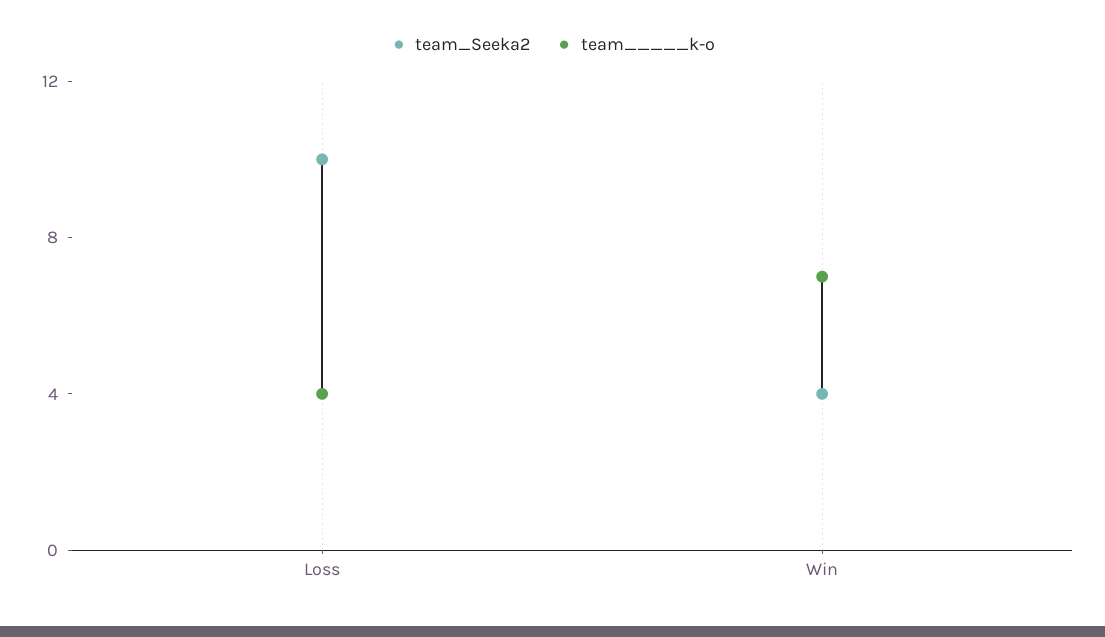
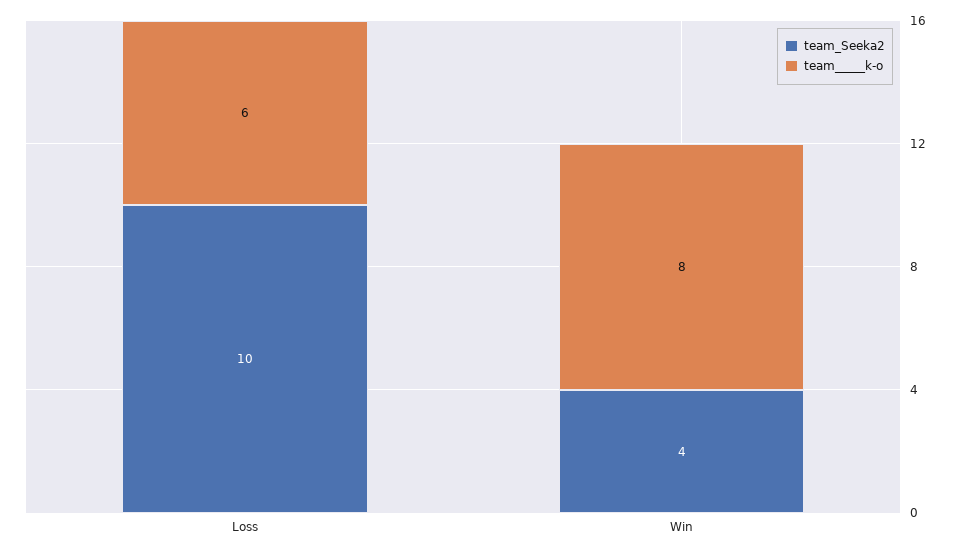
  {
    "team_Seeka2": {
      "Loss": 10,
      "Win": 4
    },
    "team_____k-o": {
-     "Loss": 4,
+     "Loss": 6,
-     "Win": 7
+     "Win": 8
    }
  }

